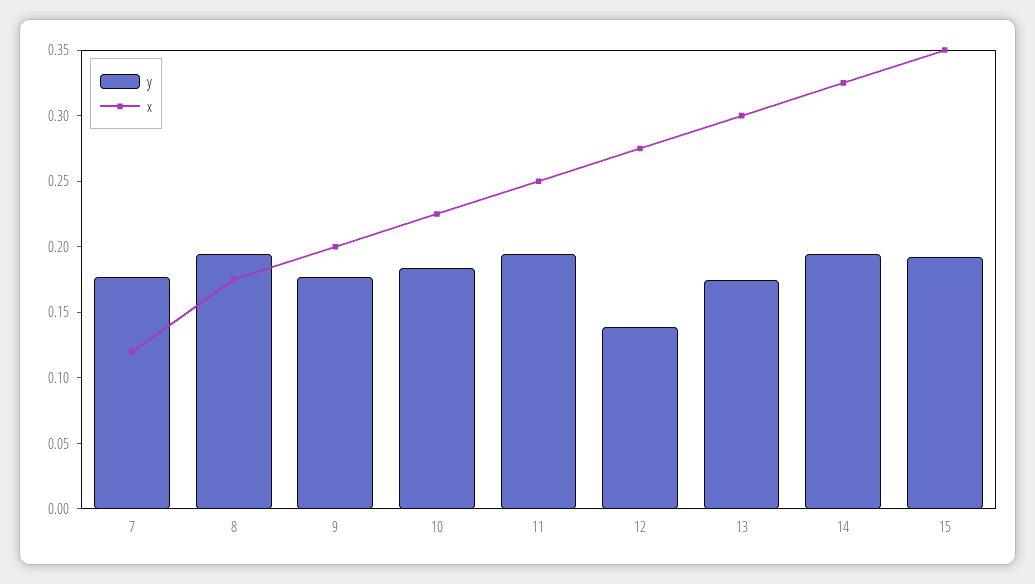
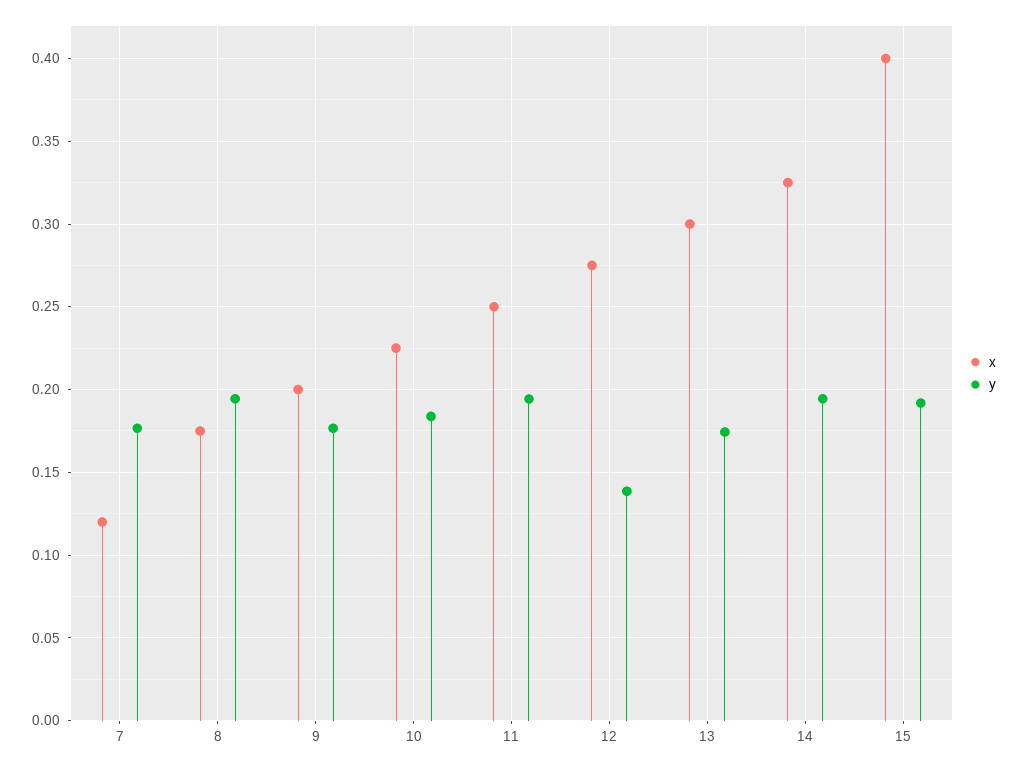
  {
    "y": {
      "7": 0.175,
      "8": 0.195,
      "9": 0.175,
      "10": 0.185,
      "11": 0.195,
      "12": 0.14,
      "13": 0.175,
      "14": 0.195,
      "15": 0.19
    },
    "x": {
      "7": 0.12,
      "8": 0.175,
      "9": 0.2,
      "10": 0.225,
      "11": 0.25,
      "12": 0.275,
      "13": 0.3,
      "14": 0.325,
-     "15": 0.35
+     "15": 0.4
    }
  }

